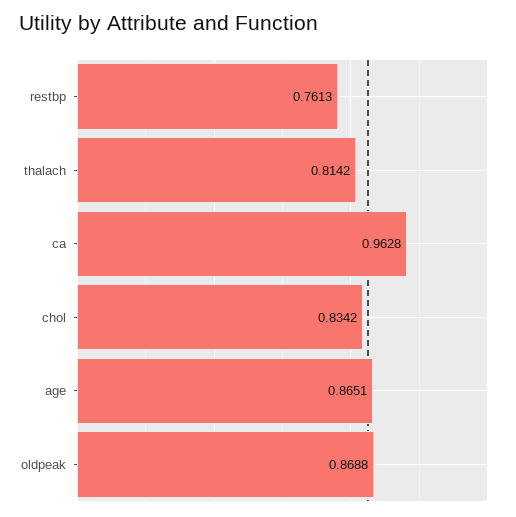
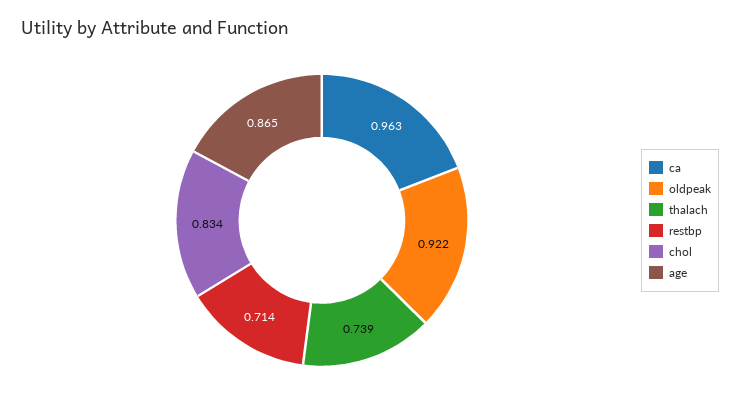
  {
-   "restbp": 0.7613,
+   "restbp": 0.714,
-   "thalach": 0.8142,
+   "thalach": 0.739,
    "ca": 0.9628,
    "chol": 0.8342,
    "age": 0.8651,
-   "oldpeak": 0.8688
+   "oldpeak": 0.922
  }

